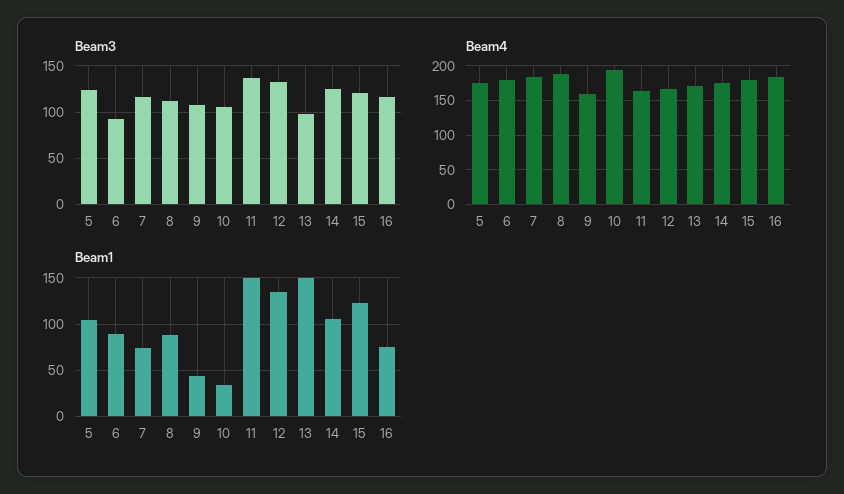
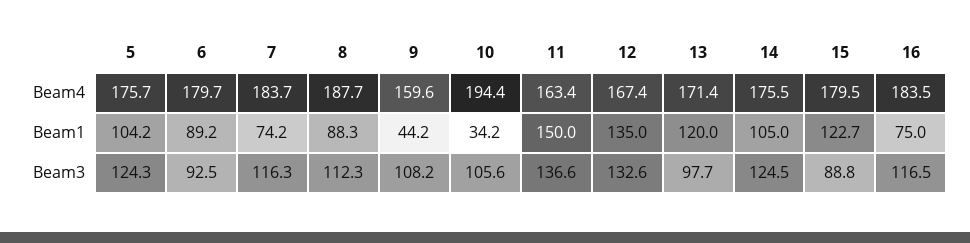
  {
    "Beam3": {
      "5": 124.3,
      "6": 92.5,
      "7": 116.3,
      "8": 112.3,
      "9": 108.2,
      "10": 105.6,
      "11": 136.6,
      "12": 132.6,
      "13": 97.7,
      "14": 124.5,
-     "15": 120,
+     "15": 88.8,
      "16": 116.5
    },
    "Beam4": {
      "5": 175.7,
      "6": 179.7,
      "7": 183.7,
      "8": 187.7,
      "9": 159.6,
      "10": 194.4,
      "11": 163.4,
      "12": 167.4,
      "13": 171.4,
      "14": 175.5,
      "15": 179.5,
      "16": 183.5
    },
    "Beam1": {
      "5": 104.2,
      "6": 89.2,
      "7": 74.2,
      "8": 88.3,
      "9": 44.2,
      "10": 34.2,
      "11": 150,
      "12": 135,
-     "13": 150,
+     "13": 120,
      "14": 105,
      "15": 122.7,
      "16": 75
    }
  }

